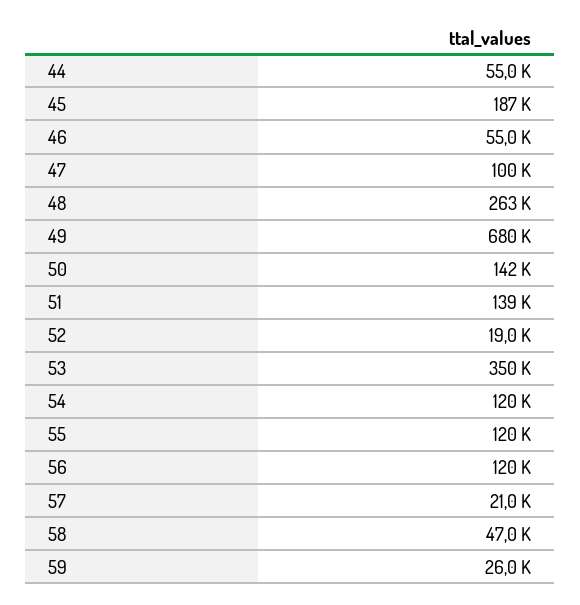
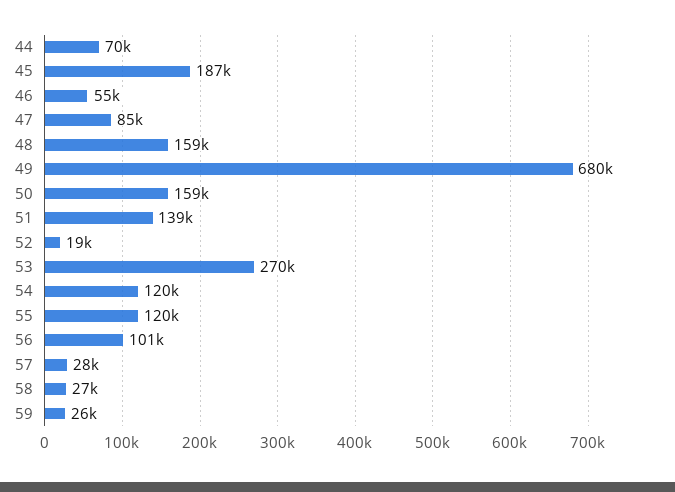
  {
-   "44": 55000,
+   "44": 70000,
    "45": 187000,
    "46": 55000,
-   "47": 100000,
+   "47": 85000,
-   "48": 263000,
+   "48": 159000,
    "49": 680000,
-   "50": 142000,
+   "50": 159000,
    "51": 139000,
    "52": 19000,
-   "53": 350000,
+   "53": 270000,
    "54": 120000,
    "55": 120000,
-   "56": 120000,
+   "56": 101000,
-   "57": 21000,
+   "57": 28000,
-   "58": 47000,
+   "58": 27000,
    "59": 26000
  }

